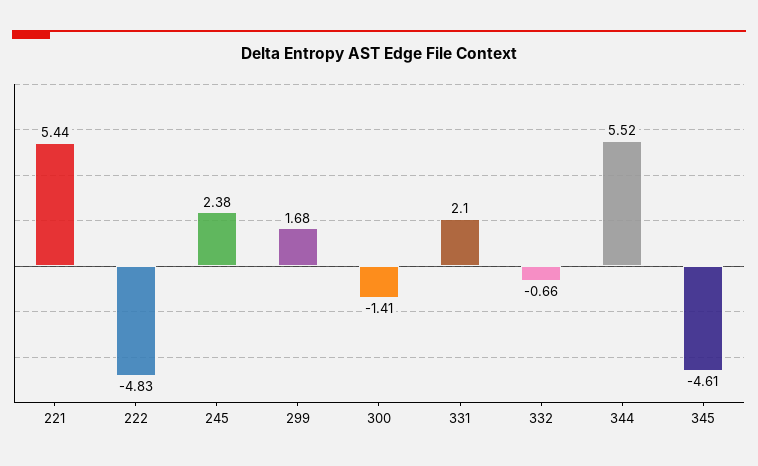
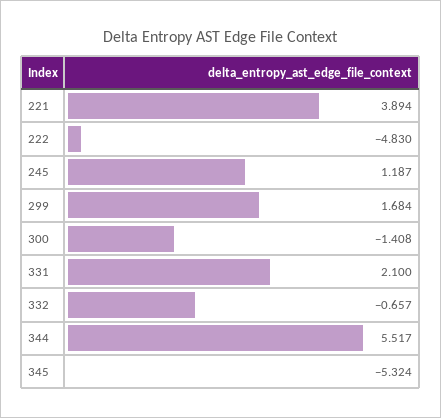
  {
-   "221": 5.44,
+   "221": 3.894,
    "222": -4.83,
-   "245": 2.38,
+   "245": 1.187,
    "299": 1.684,
    "300": -1.408,
    "331": 2.1,
    "332": -0.657,
    "344": 5.517,
-   "345": -4.61
+   "345": -5.324
  }

